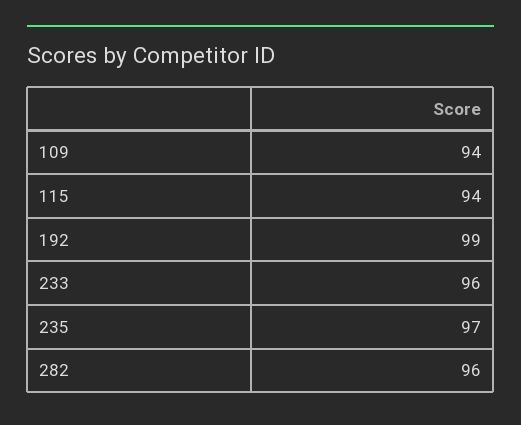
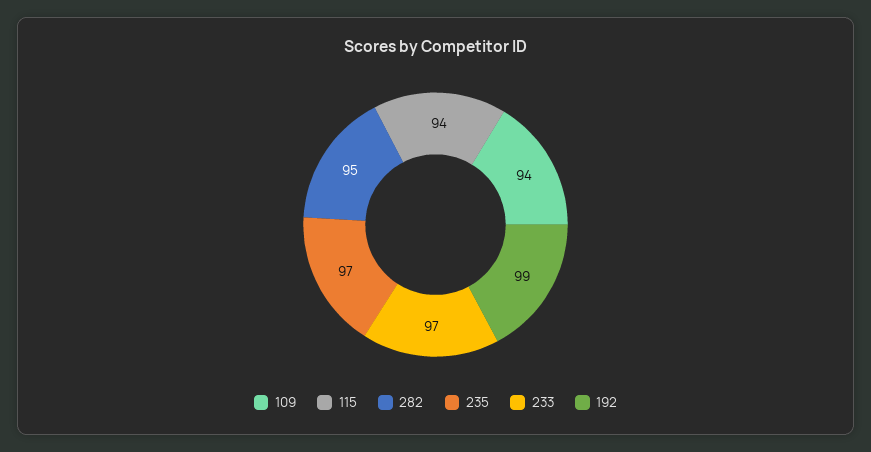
  {
    "109": 94,
    "115": 94,
    "192": 99,
-   "233": 96,
+   "233": 97,
    "235": 97,
-   "282": 96
+   "282": 95
  }

